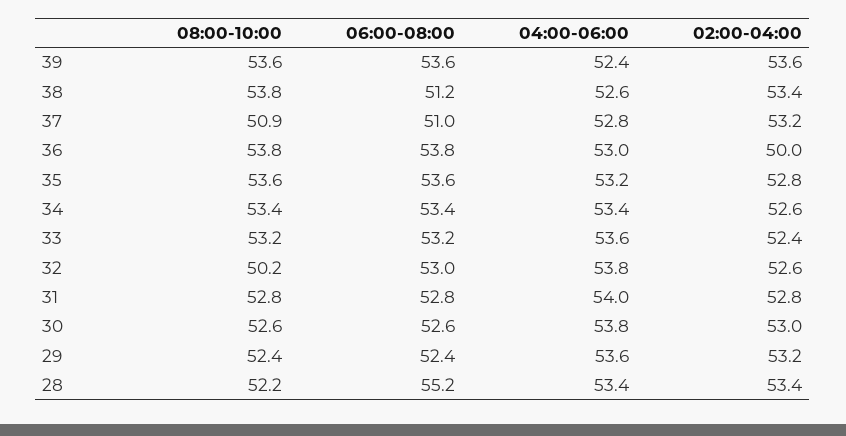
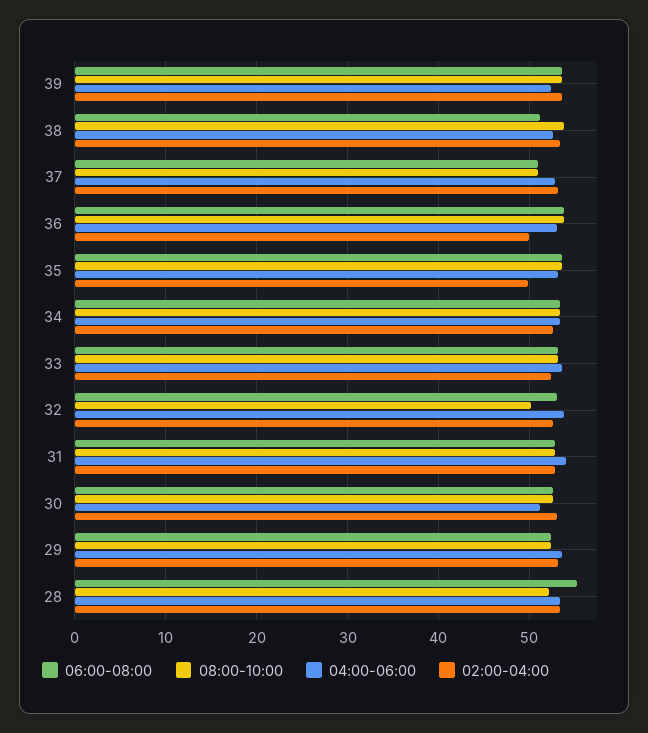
  {
    "08:00-10:00": {
      "39": 53.6,
      "38": 53.8,
      "37": 50.9,
      "36": 53.8,
      "35": 53.6,
      "34": 53.4,
      "33": 53.2,
      "32": 50.2,
      "31": 52.8,
      "30": 52.6,
      "29": 52.4,
      "28": 52.2
    },
    "06:00-08:00": {
      "39": 53.6,
      "38": 51.2,
      "37": 51,
      "36": 53.8,
      "35": 53.6,
      "34": 53.4,
      "33": 53.2,
      "32": 53,
      "31": 52.8,
      "30": 52.6,
      "29": 52.4,
      "28": 55.2
    },
    "04:00-06:00": {
      "39": 52.4,
      "38": 52.6,
      "37": 52.8,
      "36": 53,
      "35": 53.2,
      "34": 53.4,
      "33": 53.6,
      "32": 53.8,
      "31": 54,
-     "30": 53.8,
+     "30": 51,
      "29": 53.6,
      "28": 53.4
    },
    "02:00-04:00": {
      "39": 53.6,
      "38": 53.4,
      "37": 53.2,
      "36": 50,
-     "35": 52.8,
+     "35": 50,
      "34": 52.6,
      "33": 52.4,
      "32": 52.6,
      "31": 52.8,
      "30": 53,
      "29": 53.2,
      "28": 53.4
    }
  }

